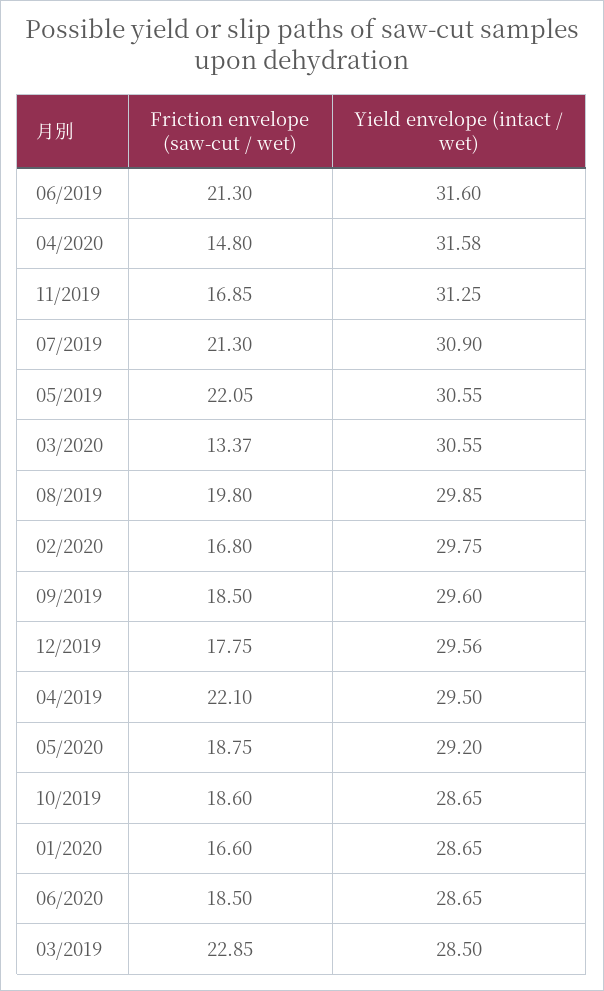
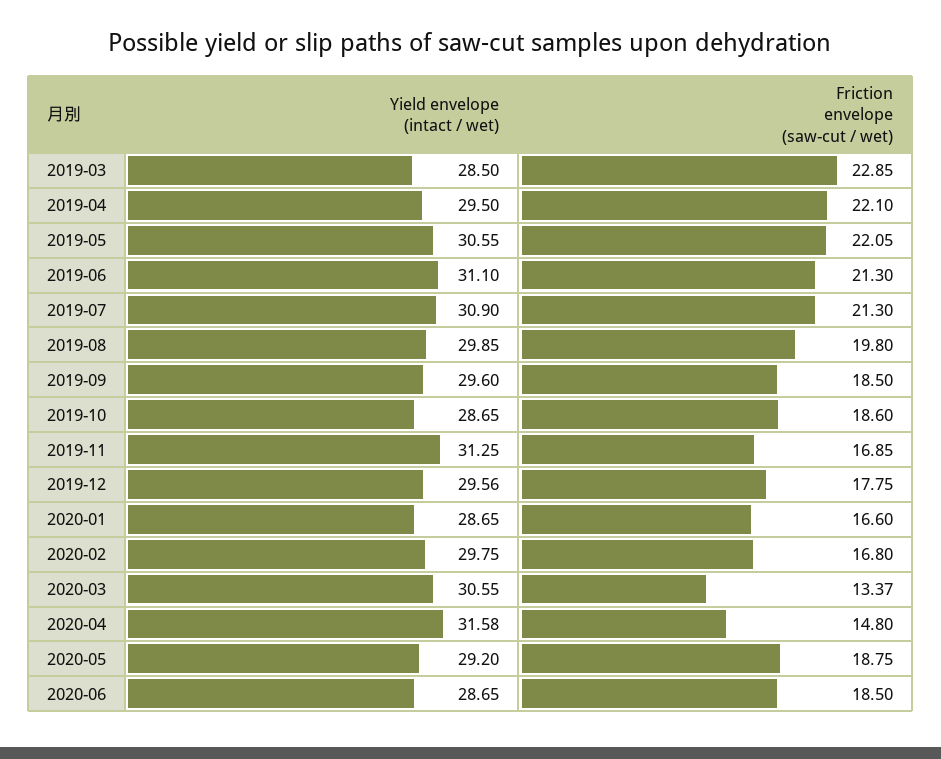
  {
    "Friction envelope (saw-cut / wet)": {
      "06/2019": 21.3,
      "04/2020": 14.8,
      "11/2019": 16.85,
      "07/2019": 21.3,
      "05/2019": 22.05,
      "03/2020": 13.37,
      "08/2019": 19.8,
      "02/2020": 16.8,
      "09/2019": 18.5,
      "12/2019": 17.75,
      "04/2019": 22.1,
      "05/2020": 18.75,
      "10/2019": 18.6,
      "01/2020": 16.6,
      "06/2020": 18.5,
      "03/2019": 22.85
    },
    "Yield envelope (intact / wet)": {
-     "06/2019": 31.6,
+     "06/2019": 31.1,
      "04/2020": 31.58,
      "11/2019": 31.25,
      "07/2019": 30.9,
      "05/2019": 30.55,
      "03/2020": 30.55,
      "08/2019": 29.85,
      "02/2020": 29.75,
      "09/2019": 29.6,
      "12/2019": 29.56,
      "04/2019": 29.5,
      "05/2020": 29.2,
      "10/2019": 28.65,
      "01/2020": 28.65,
      "06/2020": 28.65,
      "03/2019": 28.5
    }
  }

